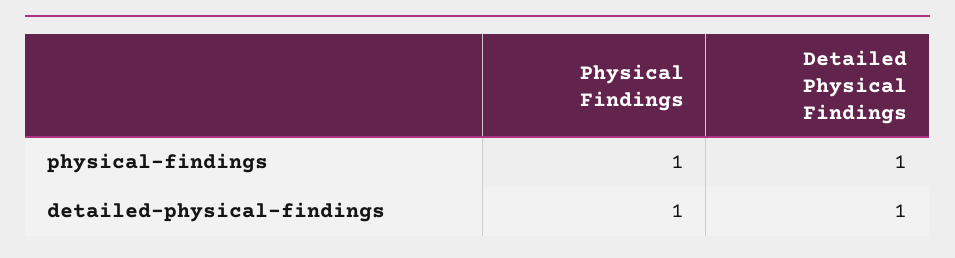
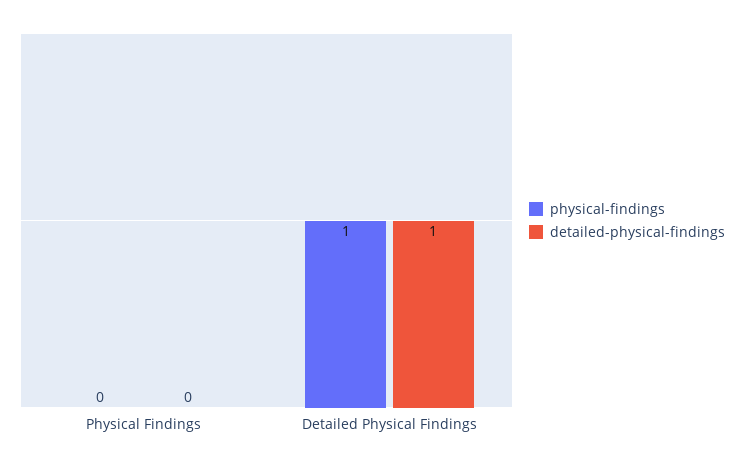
  {
    "physical-findings": {
-     "Physical Findings": 1,
+     "Physical Findings": 0,
      "Detailed Physical Findings": 1
    },
    "detailed-physical-findings": {
-     "Physical Findings": 1,
+     "Physical Findings": 0,
      "Detailed Physical Findings": 1
    }
  }

